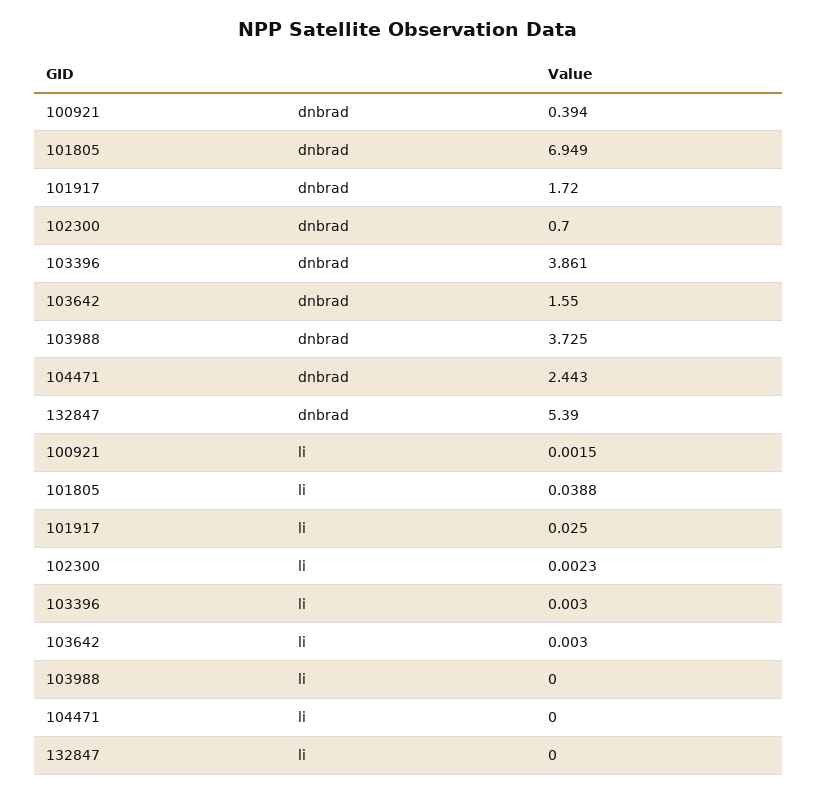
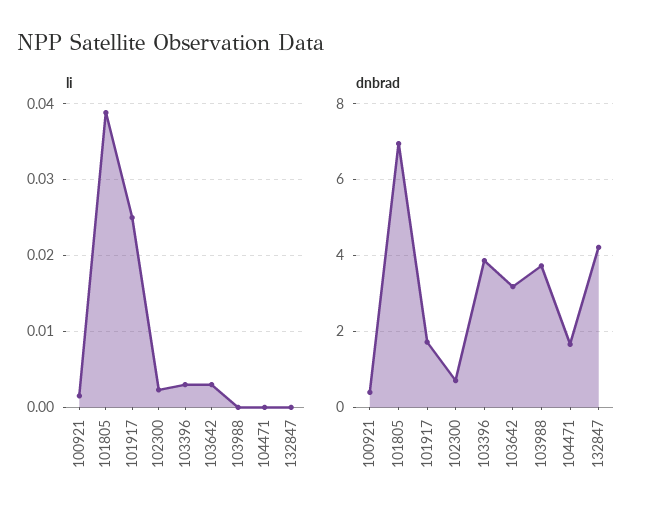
  {
    "dnbrad": {
      "100921": 0.394,
      "101805": 6.949,
      "101917": 1.72,
      "102300": 0.7,
      "103396": 3.861,
-     "103642": 1.55,
+     "103642": 3.2,
      "103988": 3.725,
-     "104471": 2.443,
+     "104471": 1.6,
-     "132847": 5.39
+     "132847": 4.2
    },
    "li": {
      "100921": 0.0015,
      "101805": 0.0388,
      "101917": 0.025,
      "102300": 0.0023,
      "103396": 0.003,
      "103642": 0.003,
      "103988": 0,
      "104471": 0,
      "132847": 0
    }
  }

